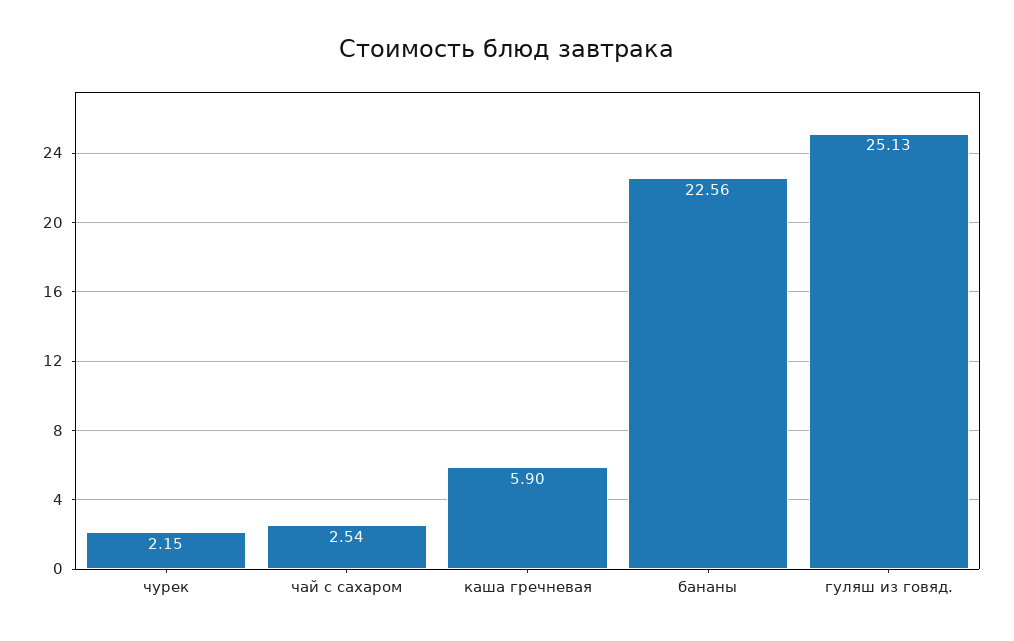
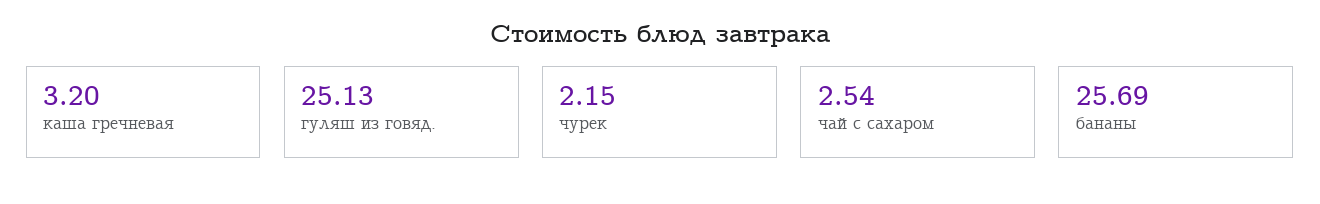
  {
    "чурек": 2.15,
    "чай с сахаром": 2.54,
-   "каша гречневая": 5.9,
+   "каша гречневая": 3.2,
-   "бананы": 22.56,
+   "бананы": 25.69,
    "гуляш из говяд.": 25.13
  }

